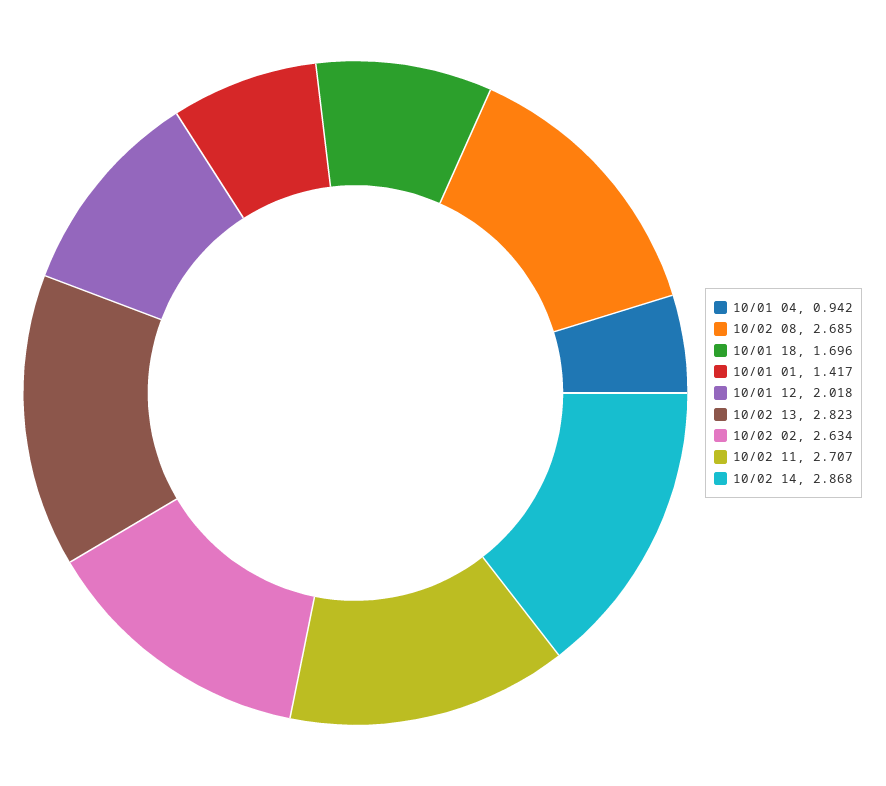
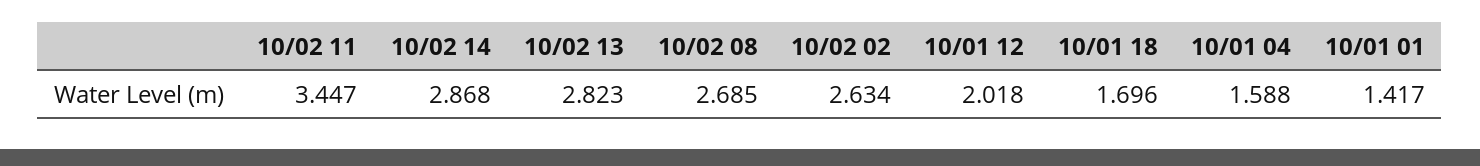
  {
-   "10/01 04": 0.942,
+   "10/01 04": 1.588,
    "10/02 08": 2.685,
    "10/01 18": 1.696,
    "10/01 01": 1.417,
    "10/01 12": 2.018,
    "10/02 13": 2.823,
    "10/02 02": 2.634,
-   "10/02 11": 2.707,
+   "10/02 11": 3.447,
    "10/02 14": 2.868
  }

